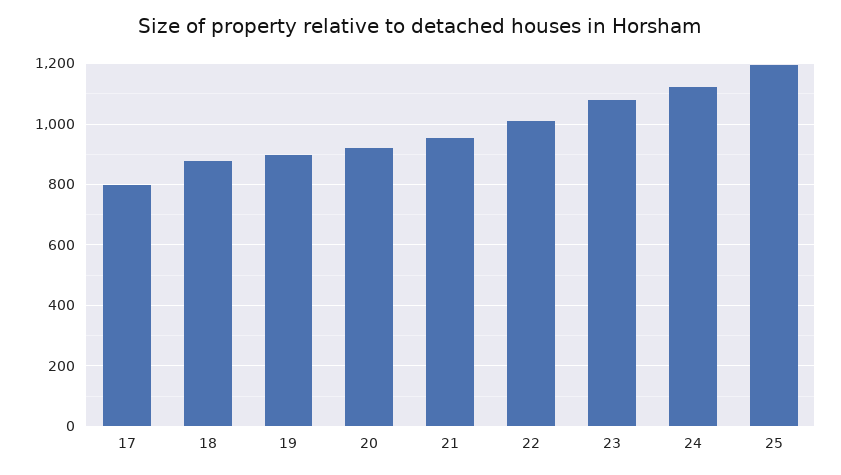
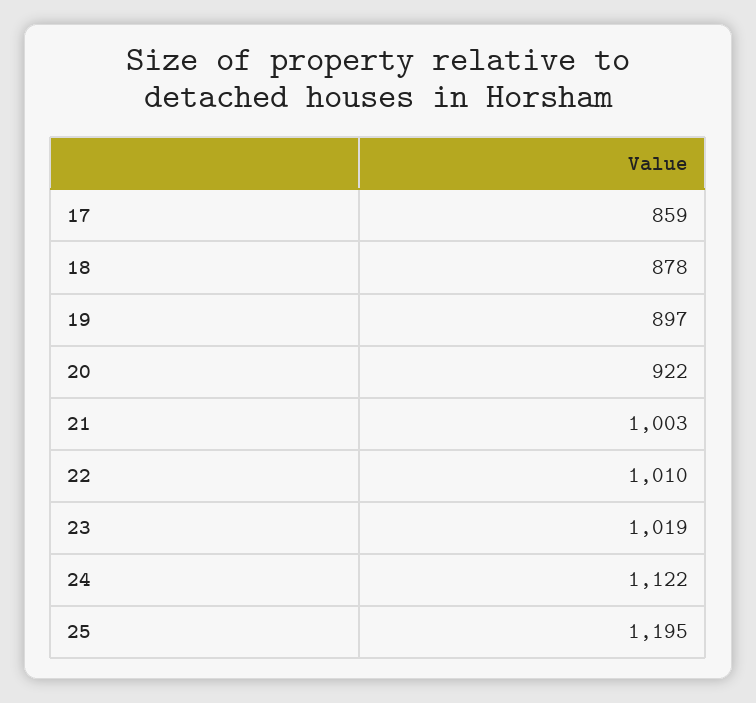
  {
-   "17": 800,
+   "17": 859,
    "18": 878,
    "19": 897,
    "20": 922,
-   "21": 960,
+   "21": 1003,
    "22": 1010,
-   "23": 1080,
+   "23": 1019,
    "24": 1122,
    "25": 1195
  }

